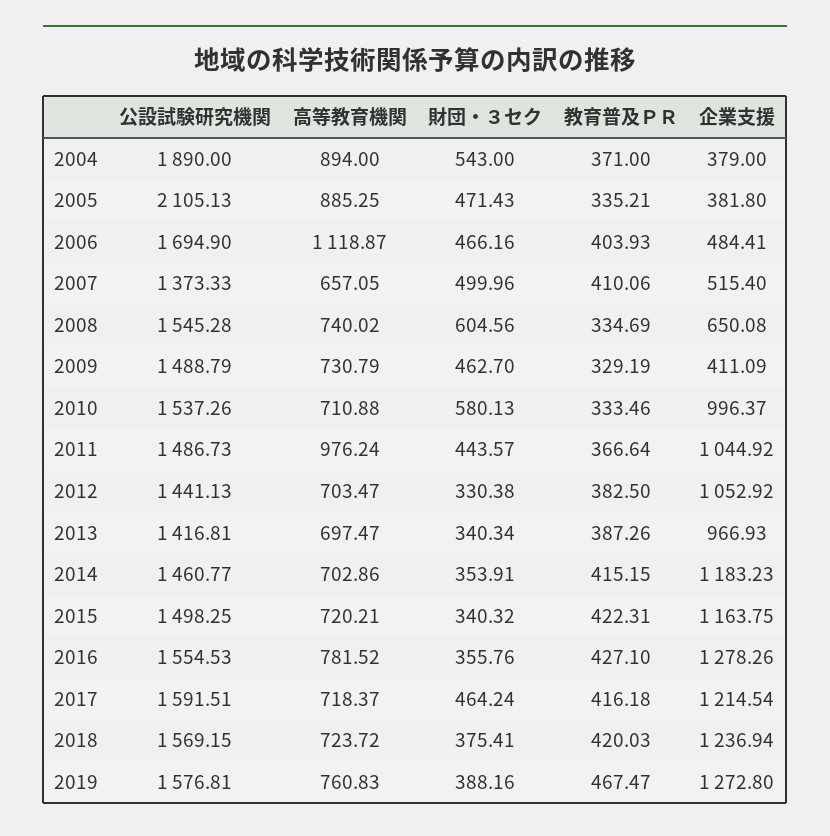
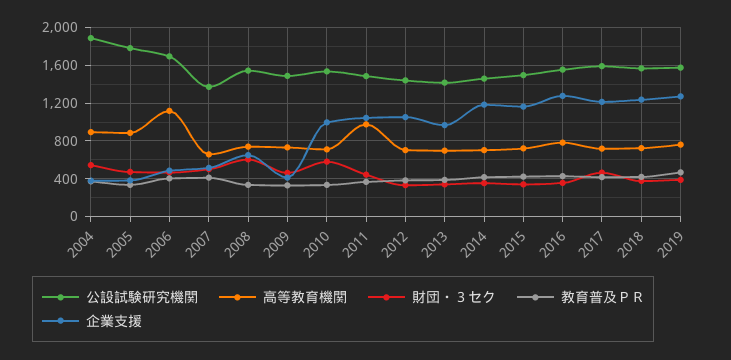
  {
    "公設試験研究機関": {
      "2004": 1890,
-     "2005": 2105.13,
+     "2005": 1800,
      "2006": 1694.9,
      "2007": 1373.33,
      "2008": 1545.28,
      "2009": 1488.79,
      "2010": 1537.26,
      "2011": 1486.73,
      "2012": 1441.13,
      "2013": 1416.81,
      "2014": 1460.77,
      "2015": 1498.25,
      "2016": 1554.53,
      "2017": 1591.51,
      "2018": 1569.15,
      "2019": 1576.81
    },
    "高等教育機関": {
      "2004": 894,
      "2005": 885.25,
      "2006": 1118.87,
      "2007": 657.05,
      "2008": 740.02,
      "2009": 730.79,
      "2010": 710.88,
      "2011": 976.24,
      "2012": 703.47,
      "2013": 697.47,
      "2014": 702.86,
      "2015": 720.21,
      "2016": 781.52,
      "2017": 718.37,
      "2018": 723.72,
      "2019": 760.83
    },
    "財団・３セク": {
      "2004": 543,
      "2005": 471.43,
      "2006": 466.16,
      "2007": 499.96,
      "2008": 604.56,
      "2009": 462.7,
      "2010": 580.13,
      "2011": 443.57,
      "2012": 330.38,
      "2013": 340.34,
      "2014": 353.91,
      "2015": 340.32,
      "2016": 355.76,
      "2017": 464.24,
      "2018": 375.41,
      "2019": 388.16
    },
    "教育普及ＰＲ": {
      "2004": 371,
      "2005": 335.21,
      "2006": 403.93,
      "2007": 410.06,
      "2008": 334.69,
      "2009": 329.19,
      "2010": 333.46,
      "2011": 366.64,
      "2012": 382.5,
      "2013": 387.26,
      "2014": 415.15,
      "2015": 422.31,
      "2016": 427.1,
      "2017": 416.18,
      "2018": 420.03,
      "2019": 467.47
    },
    "企業支援": {
      "2004": 379,
      "2005": 381.8,
      "2006": 484.41,
      "2007": 515.4,
      "2008": 650.08,
      "2009": 411.09,
      "2010": 996.37,
      "2011": 1044.92,
      "2012": 1052.92,
      "2013": 966.93,
      "2014": 1183.23,
      "2015": 1163.75,
      "2016": 1278.26,
      "2017": 1214.54,
      "2018": 1236.94,
      "2019": 1272.8
    }
  }

